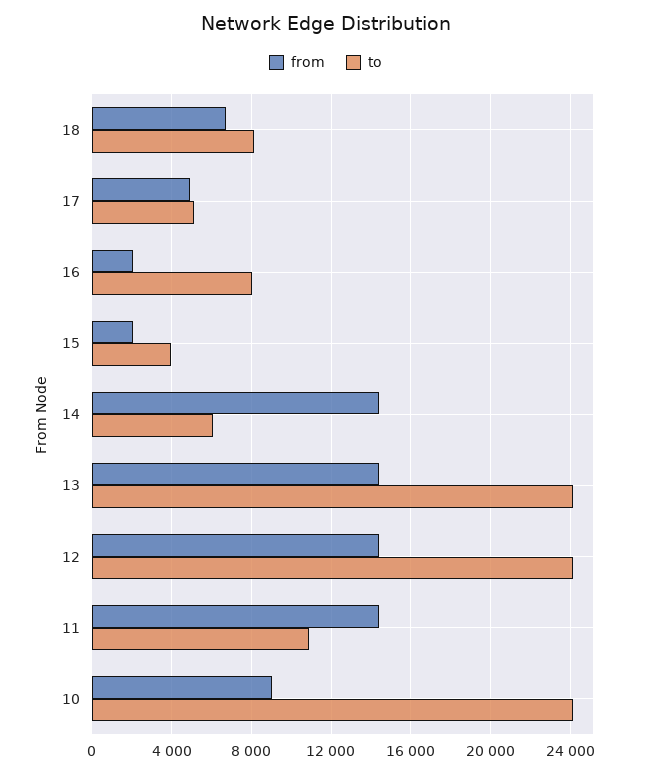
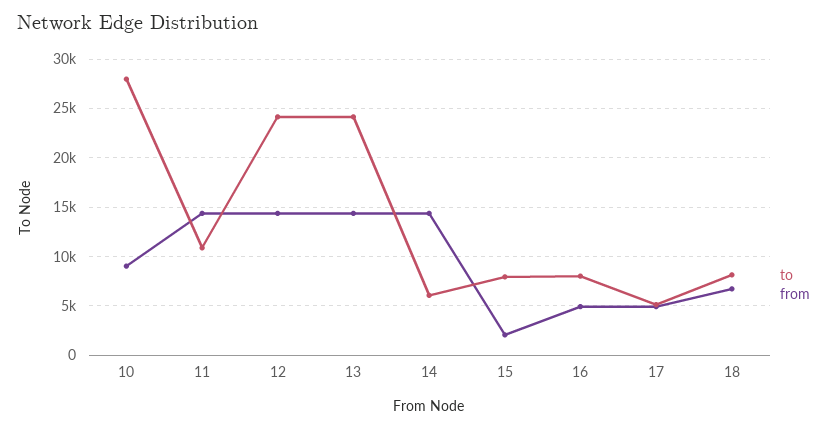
  {
    "from": {
      "18": 6500,
      "17": 5000,
-     "16": 2000,
+     "16": 5000,
      "15": 2000,
      "14": 14500,
      "13": 14500,
      "12": 14500,
      "11": 14500,
      "10": 9000
    },
    "to": {
      "18": 8000,
      "17": 5000,
      "16": 8000,
-     "15": 4000,
+     "15": 8000,
      "14": 6000,
      "13": 24000,
      "12": 24000,
      "11": 11000,
-     "10": 24000
+     "10": 28000
    }
  }

